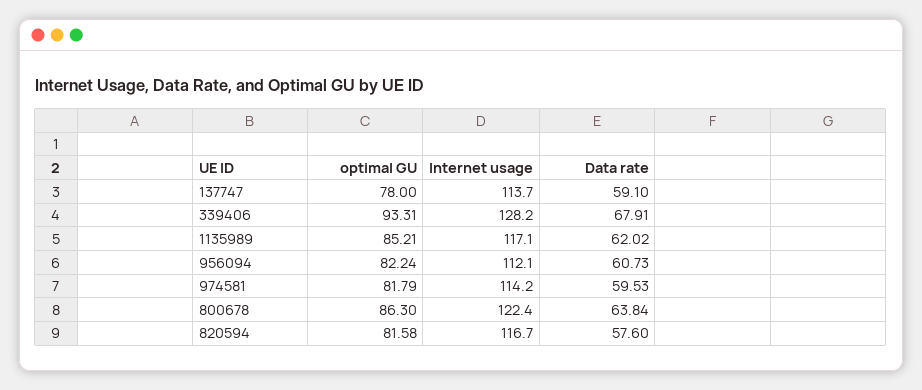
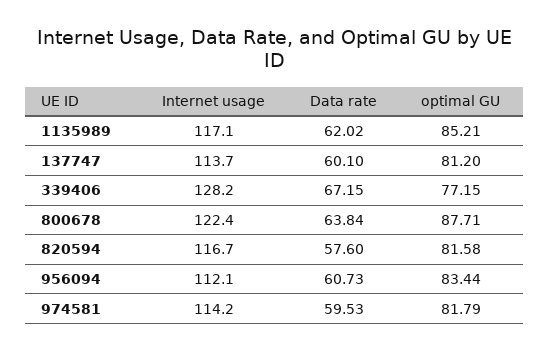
  {
    "optimal GU": {
-     "137747": 78,
+     "137747": 81.2,
-     "339406": 93.31,
+     "339406": 77.15,
      "1135989": 85.21,
-     "956094": 82.24,
+     "956094": 83.44,
      "974581": 81.79,
-     "800678": 86.3,
+     "800678": 87.71,
      "820594": 81.58
    },
    "Internet usage": {
      "137747": 113.7,
      "339406": 128.2,
      "1135989": 117.1,
      "956094": 112.1,
      "974581": 114.2,
      "800678": 122.4,
      "820594": 116.7
    },
    "Data rate": {
-     "137747": 59.1,
+     "137747": 60.1,
-     "339406": 67.91,
+     "339406": 67.15,
      "1135989": 62.02,
      "956094": 60.73,
      "974581": 59.53,
      "800678": 63.84,
      "820594": 57.6
    }
  }

